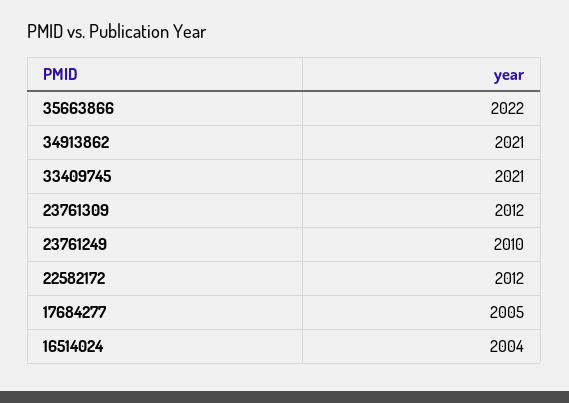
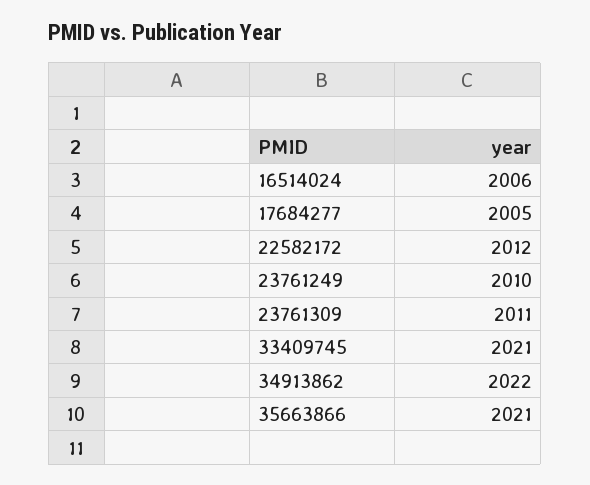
  {
-   "35663866": 2022,
+   "35663866": 2021,
-   "34913862": 2021,
+   "34913862": 2022,
    "33409745": 2021,
-   "23761309": 2012,
+   "23761309": 2011,
    "23761249": 2010,
    "22582172": 2012,
    "17684277": 2005,
-   "16514024": 2004
+   "16514024": 2006
  }

